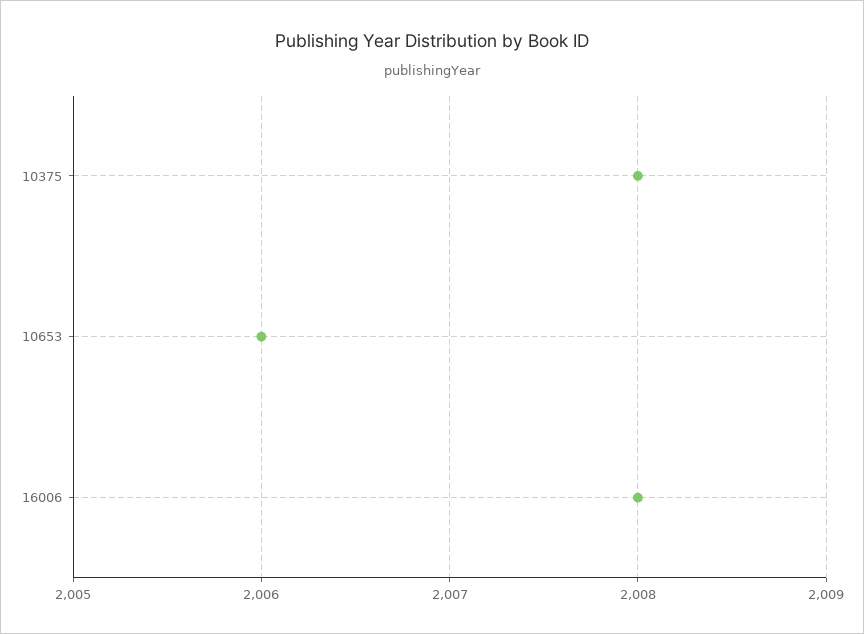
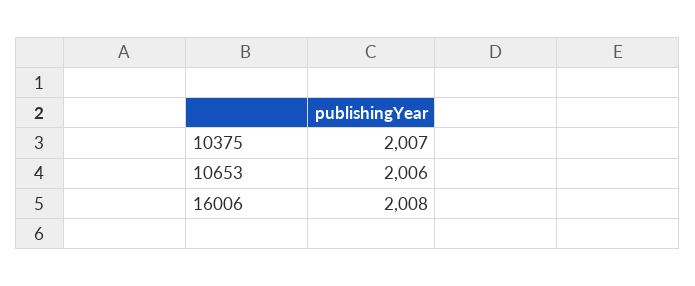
  {
-   "10375": 2008,
+   "10375": 2007,
    "10653": 2006,
    "16006": 2008
  }

